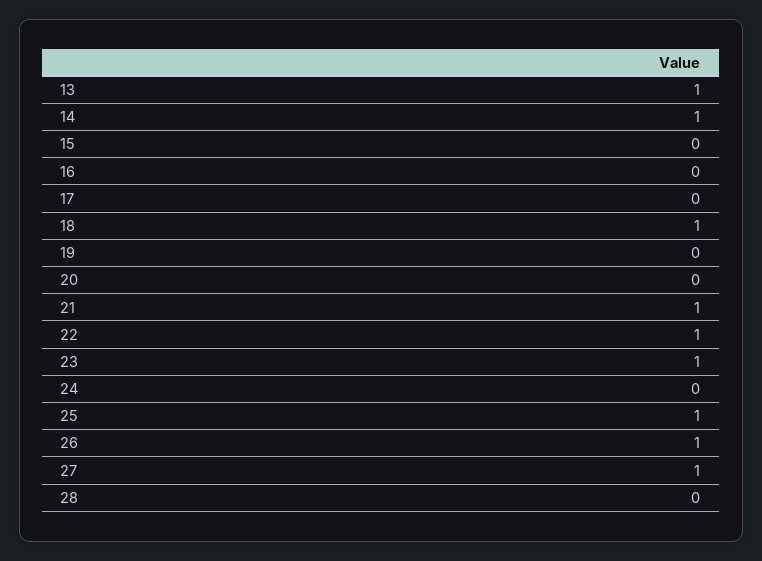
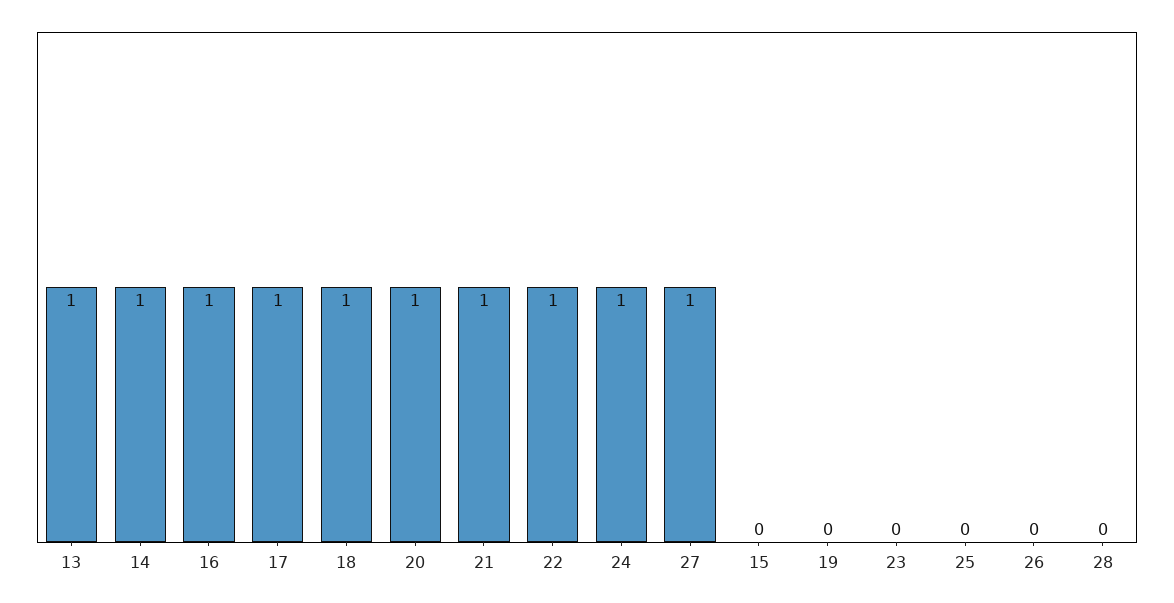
  {
    "13": 1,
    "14": 1,
    "15": 0,
-   "16": 0,
+   "16": 1,
-   "17": 0,
+   "17": 1,
    "18": 1,
    "19": 0,
-   "20": 0,
+   "20": 1,
    "21": 1,
    "22": 1,
-   "23": 1,
+   "23": 0,
-   "24": 0,
+   "24": 1,
-   "25": 1,
+   "25": 0,
-   "26": 1,
+   "26": 0,
    "27": 1,
    "28": 0
  }

